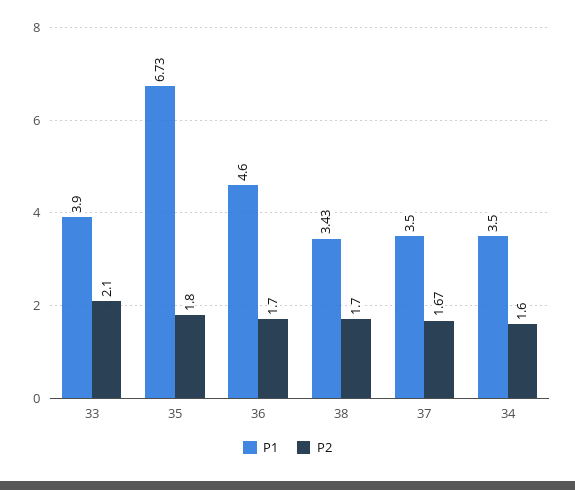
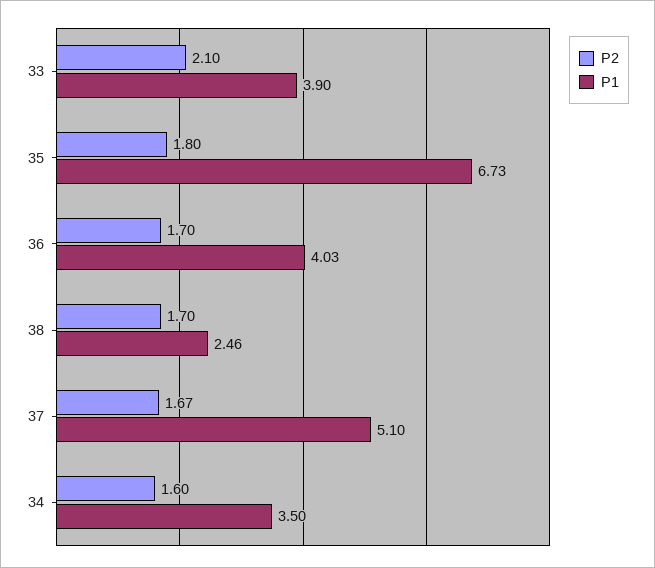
  {
    "P1": {
      "33": 3.9,
      "35": 6.73,
-     "36": 4.6,
+     "36": 4.03,
-     "38": 3.43,
+     "38": 2.46,
-     "37": 3.5,
+     "37": 5.1,
      "34": 3.5
    },
    "P2": {
      "33": 2.1,
      "35": 1.8,
      "36": 1.7,
      "38": 1.7,
      "37": 1.67,
      "34": 1.6
    }
  }

